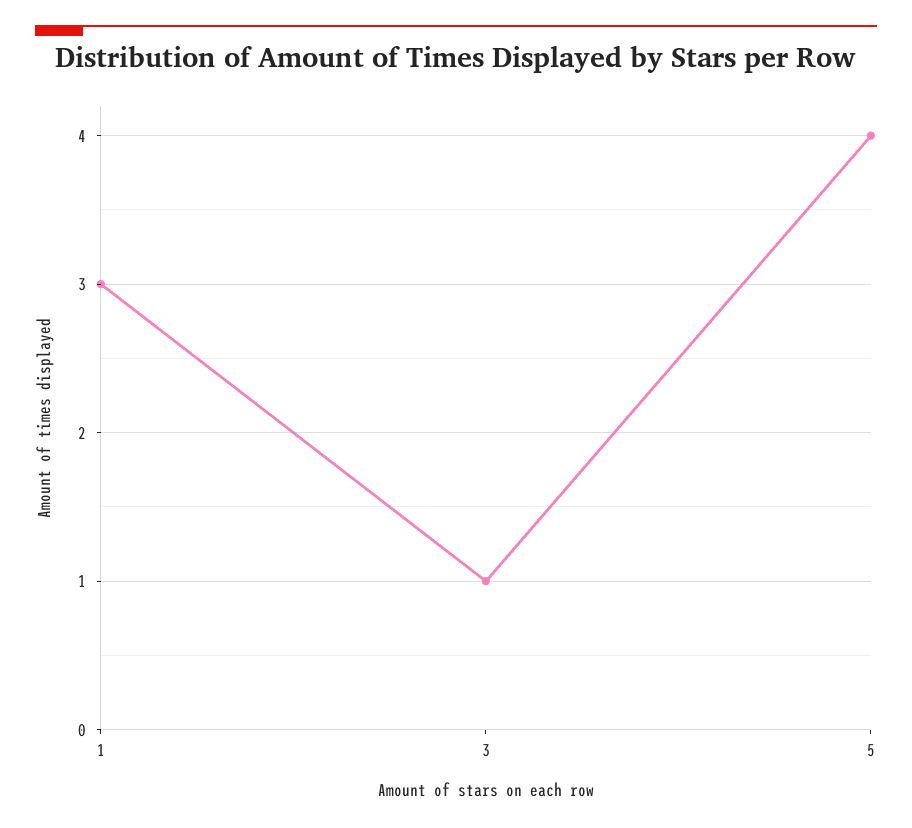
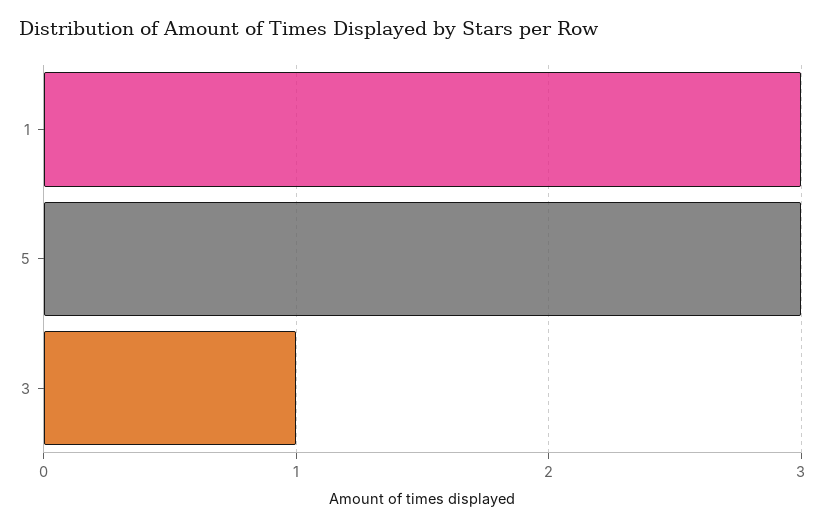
  {
    "1": 3,
    "3": 1,
-   "5": 4
+   "5": 3
  }

